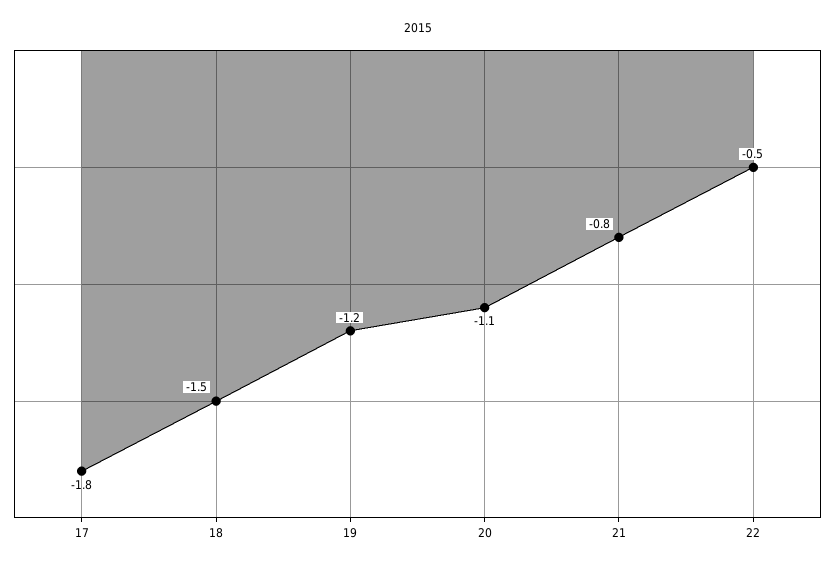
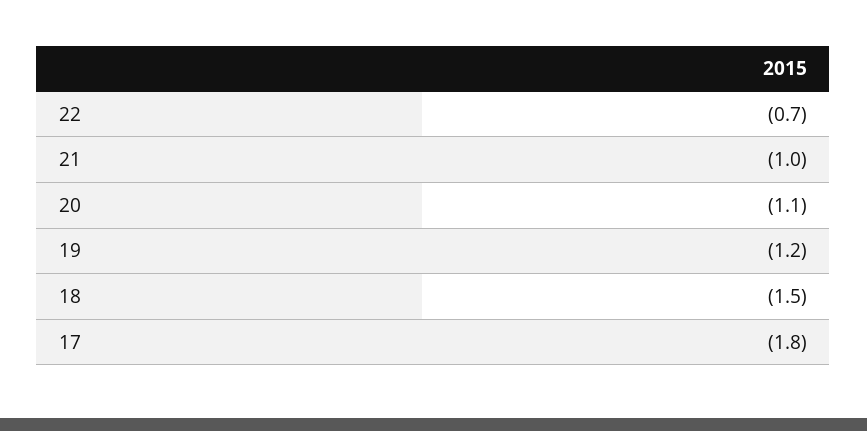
  {
    "17": -1.8,
    "18": -1.5,
    "19": -1.2,
    "20": -1.1,
-   "21": -0.8,
+   "21": -1,
-   "22": -0.5
+   "22": -0.7
  }

